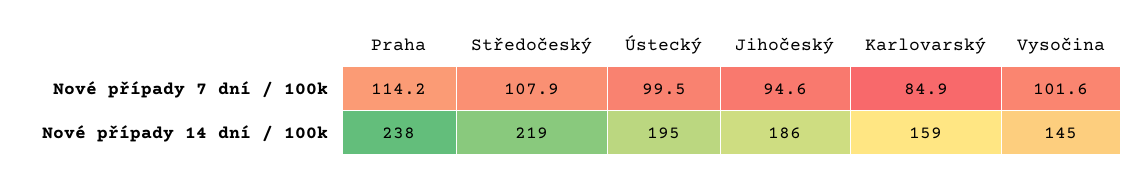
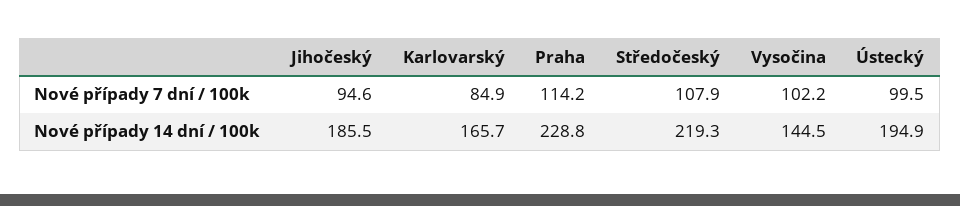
  {
    "Praha": {
      "Nové případy 7 dní / 100k": 114.2,
-     "Nové případy 14 dní / 100k": 238
+     "Nové případy 14 dní / 100k": 228.8
    },
    "Středočeský": {
      "Nové případy 7 dní / 100k": 107.9,
      "Nové případy 14 dní / 100k": 219.3
    },
    "Ústecký": {
      "Nové případy 7 dní / 100k": 99.5,
      "Nové případy 14 dní / 100k": 194.9
    },
    "Jihočeský": {
      "Nové případy 7 dní / 100k": 94.6,
      "Nové případy 14 dní / 100k": 185.5
    },
    "Karlovarský": {
      "Nové případy 7 dní / 100k": 84.9,
-     "Nové případy 14 dní / 100k": 159
+     "Nové případy 14 dní / 100k": 165.7
    },
    "Vysočina": {
-     "Nové případy 7 dní / 100k": 101.6,
+     "Nové případy 7 dní / 100k": 102.2,
      "Nové případy 14 dní / 100k": 144.5
    }
  }

